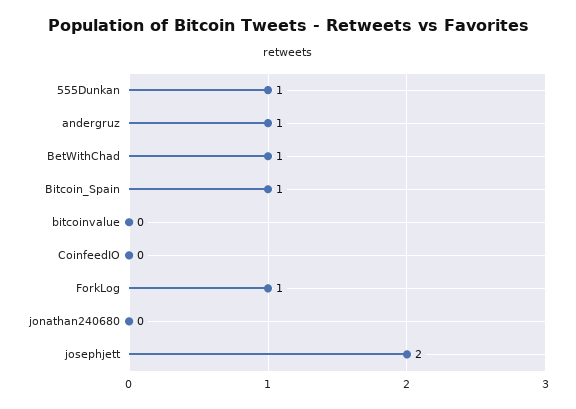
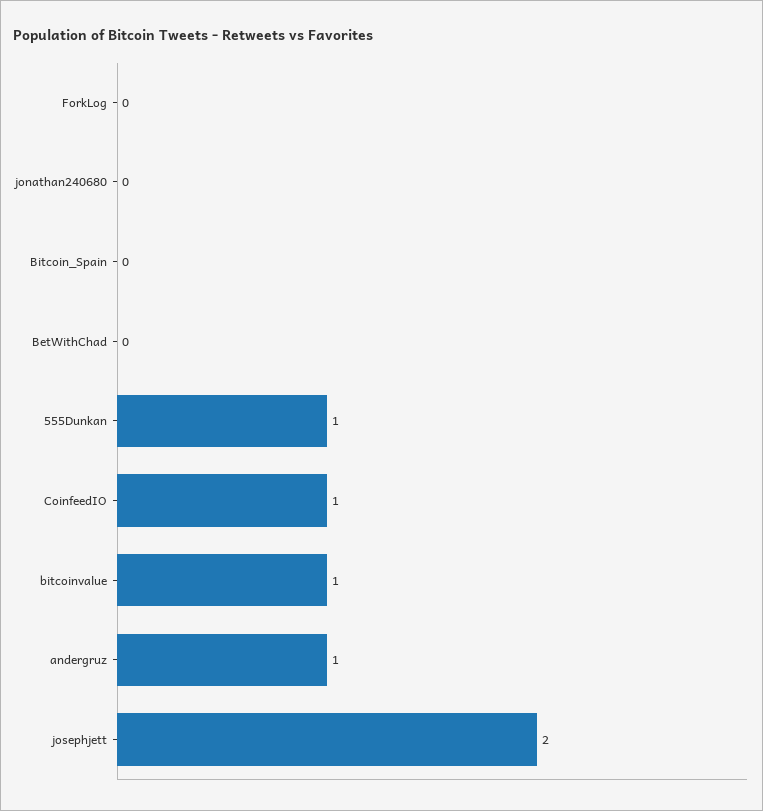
  {
    "555Dunkan": 1,
    "andergruz": 1,
-   "BetWithChad": 1,
+   "BetWithChad": 0,
-   "Bitcoin_Spain": 1,
+   "Bitcoin_Spain": 0,
-   "bitcoinvalue": 0,
+   "bitcoinvalue": 1,
-   "CoinfeedIO": 0,
+   "CoinfeedIO": 1,
-   "ForkLog": 1,
+   "ForkLog": 0,
    "jonathan240680": 0,
    "josephjett": 2
  }

